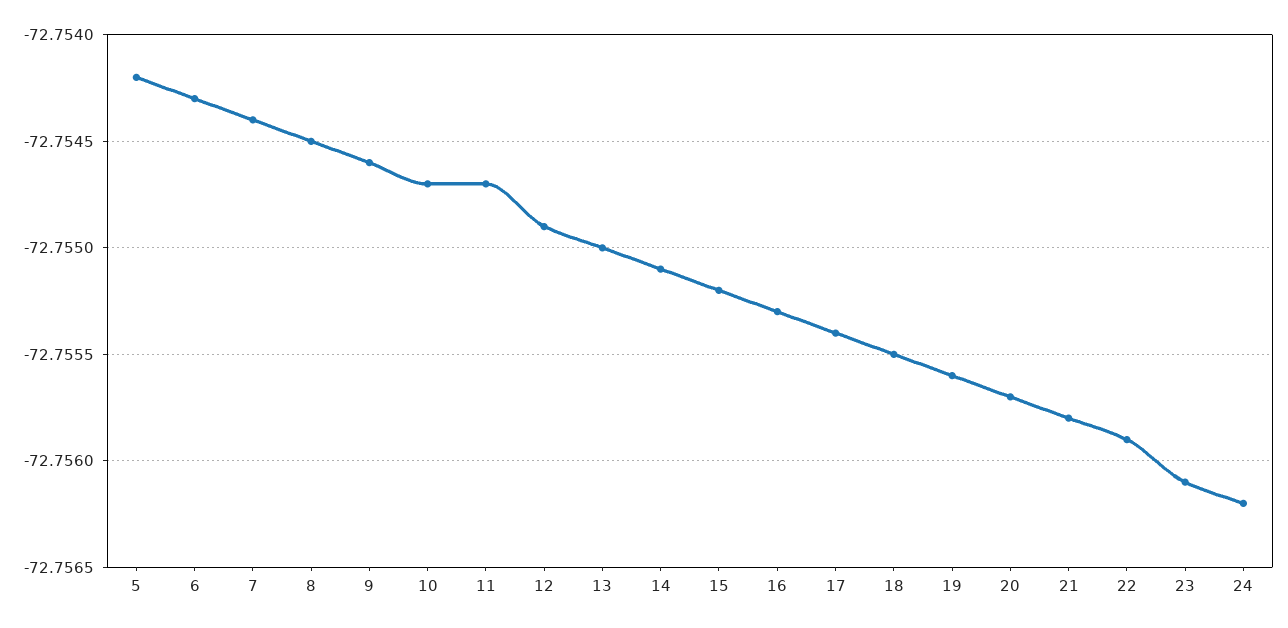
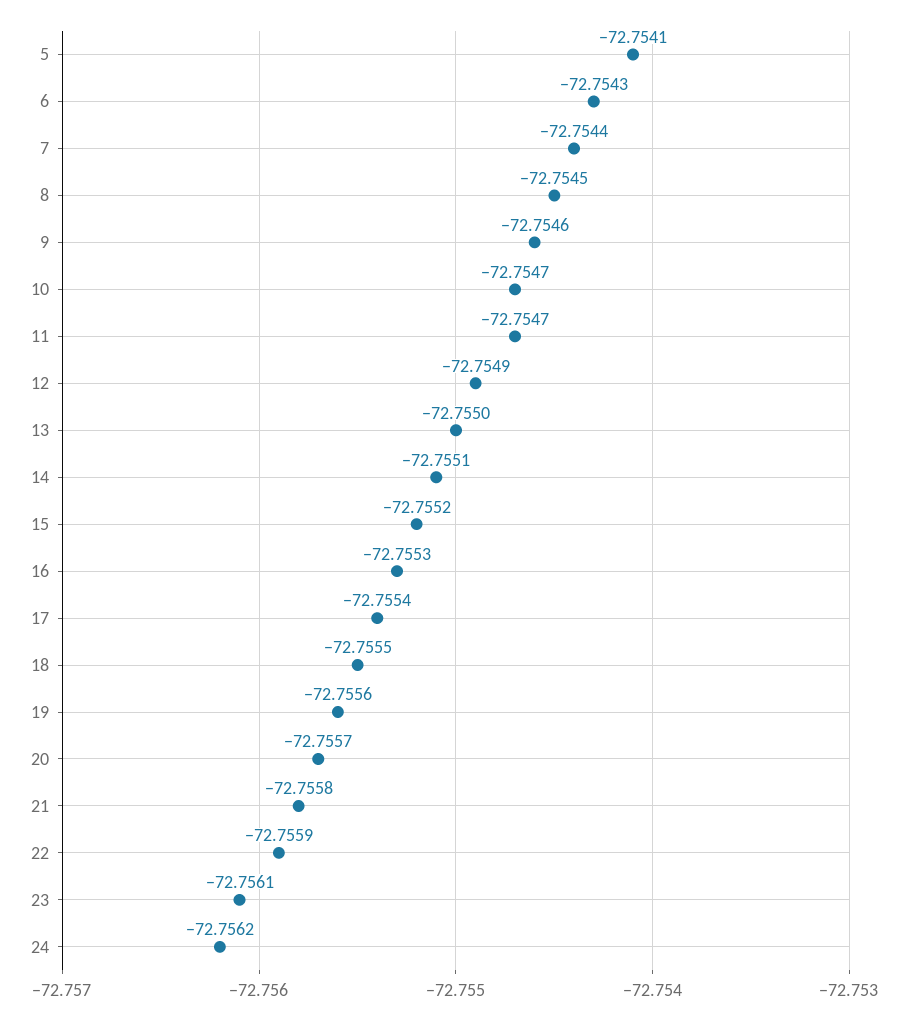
  {
-   "5": -72.7542,
+   "5": -72.7541,
    "6": -72.7543,
    "7": -72.7544,
    "8": -72.7545,
    "9": -72.7546,
    "10": -72.7547,
    "11": -72.7547,
    "12": -72.7549,
    "13": -72.755,
    "14": -72.7551,
    "15": -72.7552,
    "16": -72.7553,
    "17": -72.7554,
    "18": -72.7555,
    "19": -72.7556,
    "20": -72.7557,
    "21": -72.7558,
    "22": -72.7559,
    "23": -72.7561,
    "24": -72.7562
  }

